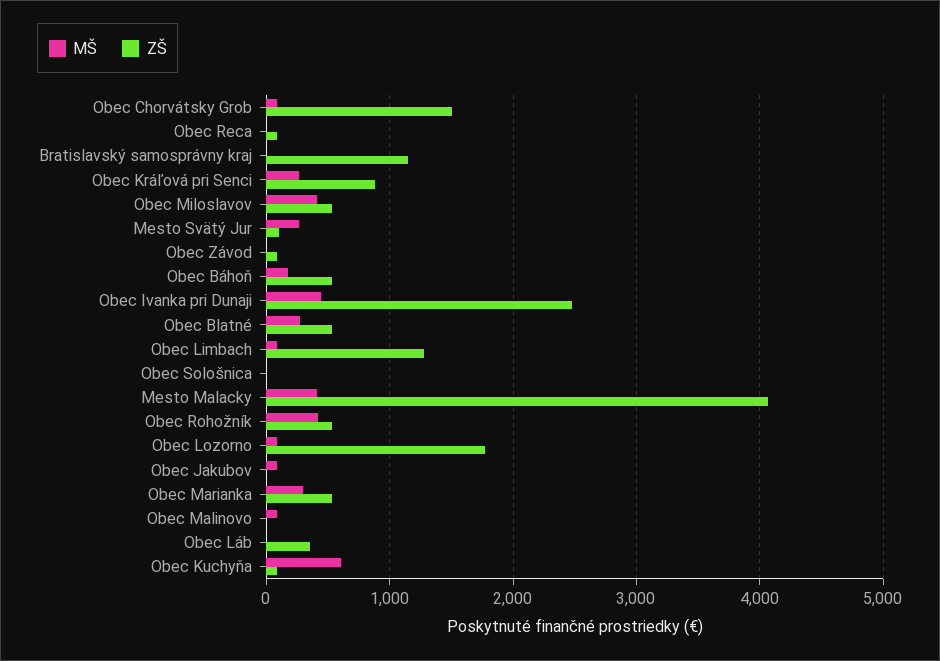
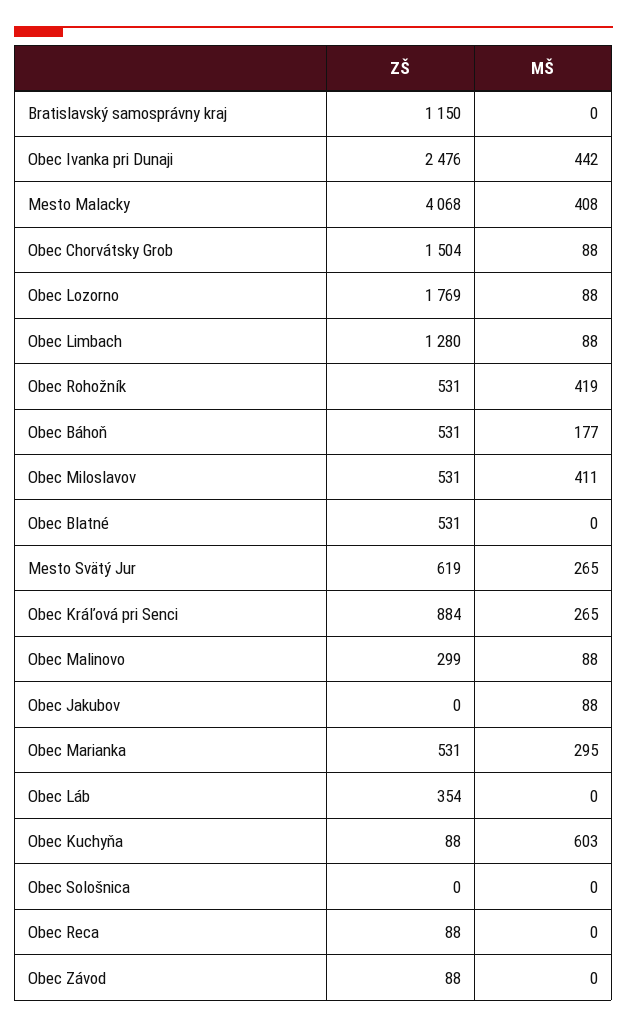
  {
    "MŠ": {
      "Obec Chorvátsky Grob": 88,
      "Obec Reca": 0,
      "Bratislavský samosprávny kraj": 0,
      "Obec Kráľová pri Senci": 265,
      "Obec Miloslavov": 411,
      "Mesto Svätý Jur": 265,
      "Obec Závod": 0,
      "Obec Báhoň": 177,
      "Obec Ivanka pri Dunaji": 442,
-     "Obec Blatné": 300,
+     "Obec Blatné": 0,
      "Obec Limbach": 88,
      "Obec Sološnica": 0,
      "Mesto Malacky": 408,
      "Obec Rohožník": 419,
      "Obec Lozorno": 88,
      "Obec Jakubov": 88,
      "Obec Marianka": 295,
      "Obec Malinovo": 88,
      "Obec Láb": 0,
      "Obec Kuchyňa": 603
    },
    "ZŠ": {
      "Obec Chorvátsky Grob": 1504,
      "Obec Reca": 88,
      "Bratislavský samosprávny kraj": 1150,
      "Obec Kráľová pri Senci": 884,
      "Obec Miloslavov": 531,
-     "Mesto Svätý Jur": 100,
+     "Mesto Svätý Jur": 619,
      "Obec Závod": 88,
      "Obec Báhoň": 531,
      "Obec Ivanka pri Dunaji": 2476,
      "Obec Blatné": 531,
      "Obec Limbach": 1280,
      "Obec Sološnica": 0,
      "Mesto Malacky": 4068,
      "Obec Rohožník": 531,
      "Obec Lozorno": 1769,
      "Obec Jakubov": 0,
      "Obec Marianka": 531,
-     "Obec Malinovo": 0,
+     "Obec Malinovo": 299,
      "Obec Láb": 354,
      "Obec Kuchyňa": 88
    }
  }

